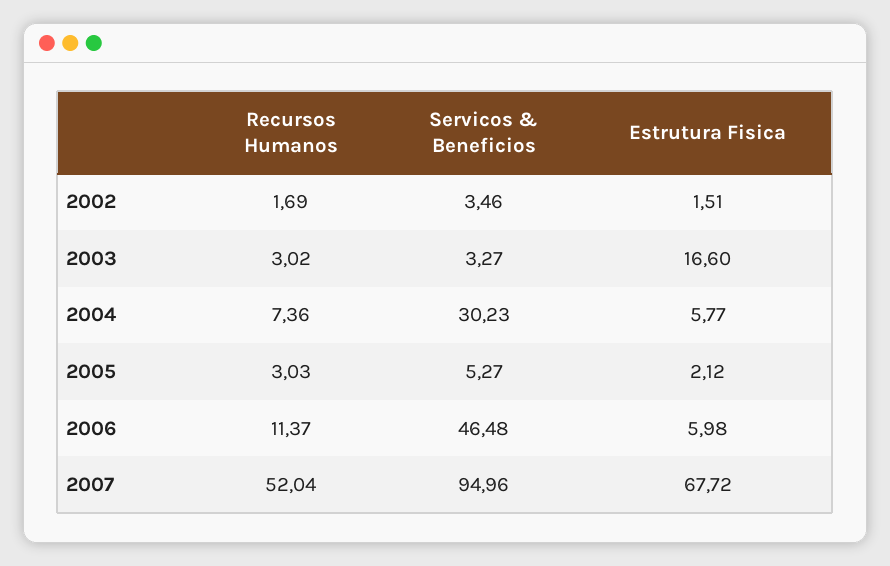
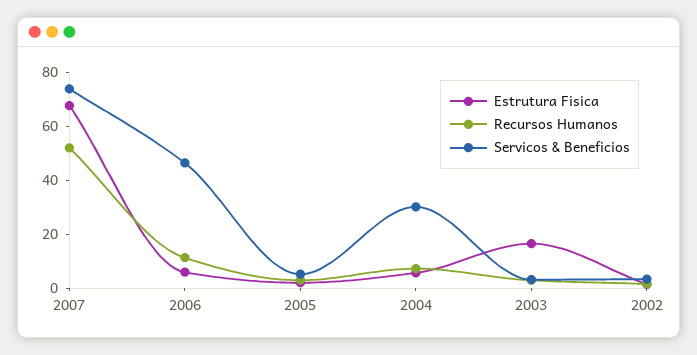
  {
    "Recursos Humanos": {
      "2002": 1.69,
      "2003": 3.02,
      "2004": 7.36,
      "2005": 3.03,
      "2006": 11.37,
      "2007": 52.04
    },
    "Servicos & Beneficios": {
      "2002": 3.46,
      "2003": 3.27,
      "2004": 30.23,
      "2005": 5.27,
      "2006": 46.48,
-     "2007": 94.96
+     "2007": 75
    },
    "Estrutura Fisica": {
      "2002": 1.51,
      "2003": 16.6,
      "2004": 5.77,
      "2005": 2.12,
      "2006": 5.98,
      "2007": 67.72
    }
  }

